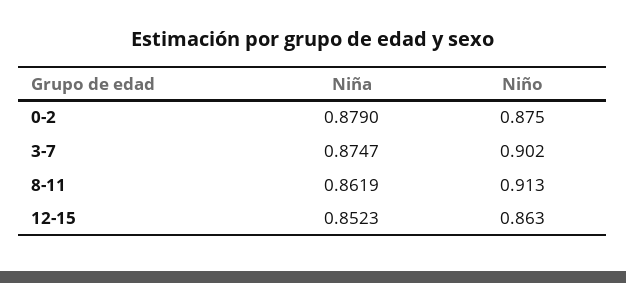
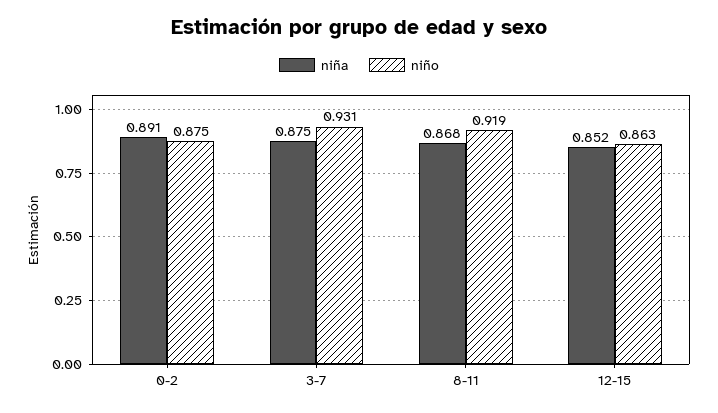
  {
    "Niña": {
-     "0-2": 0.879,
+     "0-2": 0.891,
      "3-7": 0.8747,
-     "8-11": 0.8619,
+     "8-11": 0.868,
      "12-15": 0.8523
    },
    "Niño": {
      "0-2": 0.875,
-     "3-7": 0.902,
+     "3-7": 0.931,
-     "8-11": 0.913,
+     "8-11": 0.919,
      "12-15": 0.863
    }
  }

